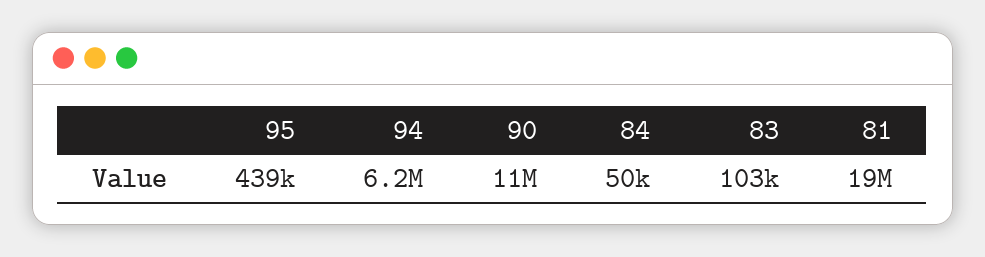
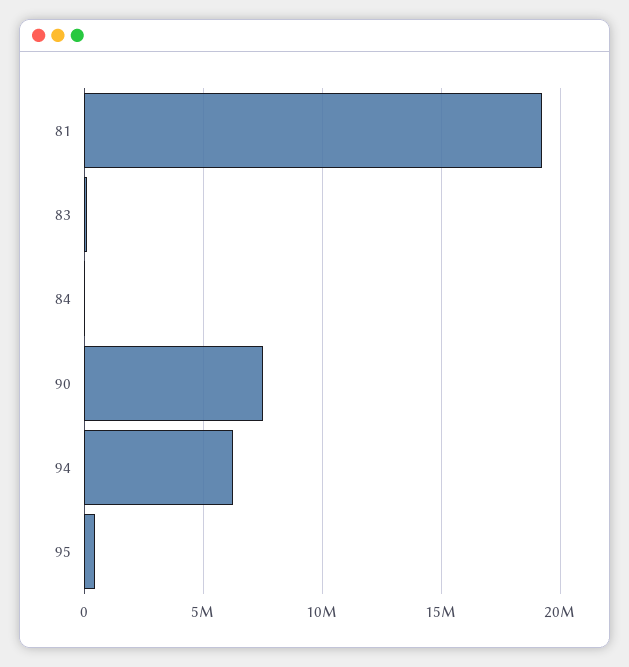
  {
    "95": 439000,
    "94": 6200000,
-   "90": 11000000,
+   "90": 7500000,
    "84": 50000,
    "83": 103000,
    "81": 19000000
  }

